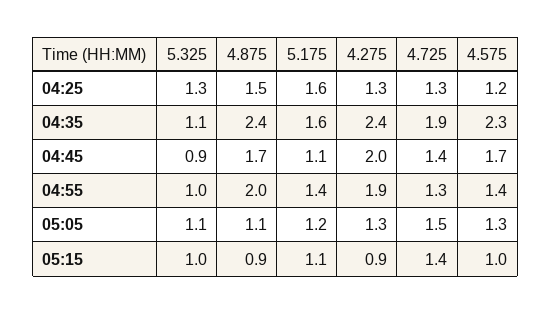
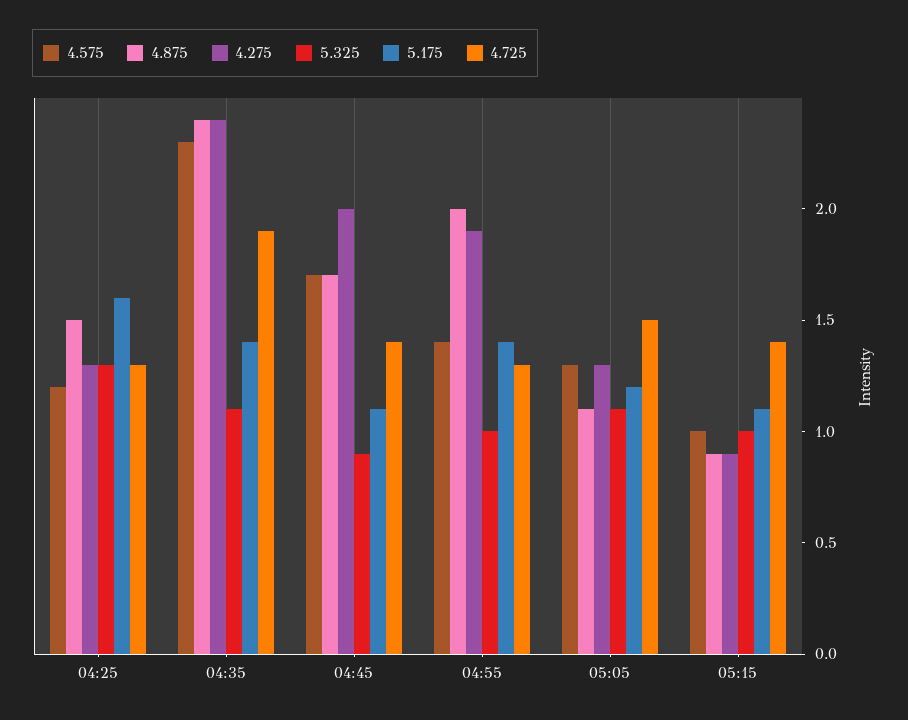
  {
    "5.325": {
      "04:25": 1.3,
      "04:35": 1.1,
      "04:45": 0.9,
      "04:55": 1,
      "05:05": 1.1,
      "05:15": 1
    },
    "4.875": {
      "04:25": 1.5,
      "04:35": 2.4,
      "04:45": 1.7,
      "04:55": 2,
      "05:05": 1.1,
      "05:15": 0.9
    },
    "5.175": {
      "04:25": 1.6,
-     "04:35": 1.6,
+     "04:35": 1.4,
      "04:45": 1.1,
      "04:55": 1.4,
      "05:05": 1.2,
      "05:15": 1.1
    },
    "4.275": {
      "04:25": 1.3,
      "04:35": 2.4,
      "04:45": 2,
      "04:55": 1.9,
      "05:05": 1.3,
      "05:15": 0.9
    },
    "4.725": {
      "04:25": 1.3,
      "04:35": 1.9,
      "04:45": 1.4,
      "04:55": 1.3,
      "05:05": 1.5,
      "05:15": 1.4
    },
    "4.575": {
      "04:25": 1.2,
      "04:35": 2.3,
      "04:45": 1.7,
      "04:55": 1.4,
      "05:05": 1.3,
      "05:15": 1
    }
  }

